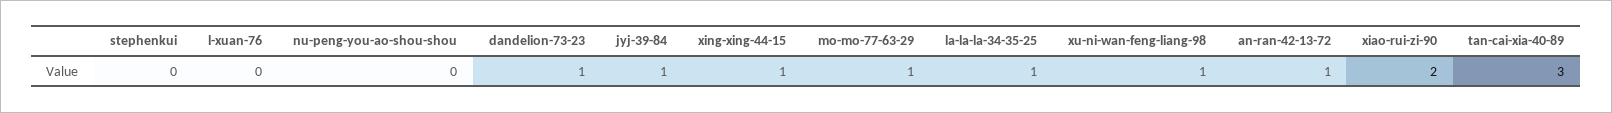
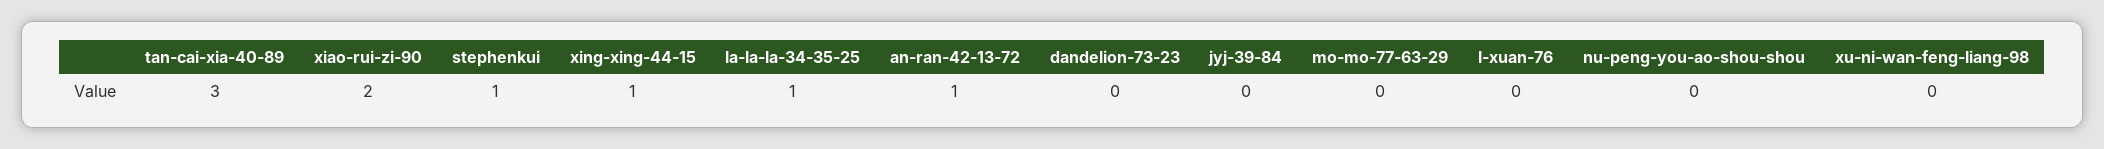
  {
-   "stephenkui": 0,
+   "stephenkui": 1,
    "l-xuan-76": 0,
    "nu-peng-you-ao-shou-shou": 0,
-   "dandelion-73-23": 1,
+   "dandelion-73-23": 0,
-   "jyj-39-84": 1,
+   "jyj-39-84": 0,
    "xing-xing-44-15": 1,
-   "mo-mo-77-63-29": 1,
+   "mo-mo-77-63-29": 0,
    "la-la-la-34-35-25": 1,
-   "xu-ni-wan-feng-liang-98": 1,
+   "xu-ni-wan-feng-liang-98": 0,
    "an-ran-42-13-72": 1,
    "xiao-rui-zi-90": 2,
    "tan-cai-xia-40-89": 3
  }

